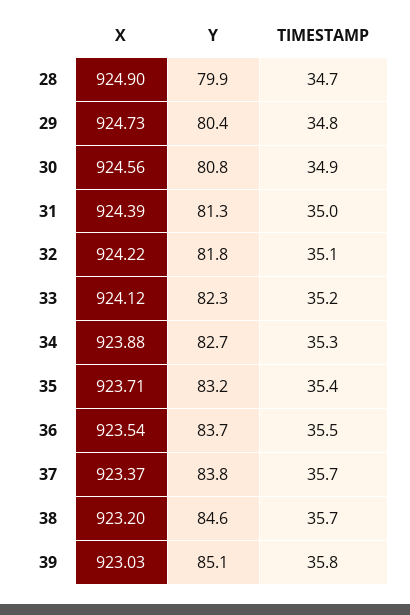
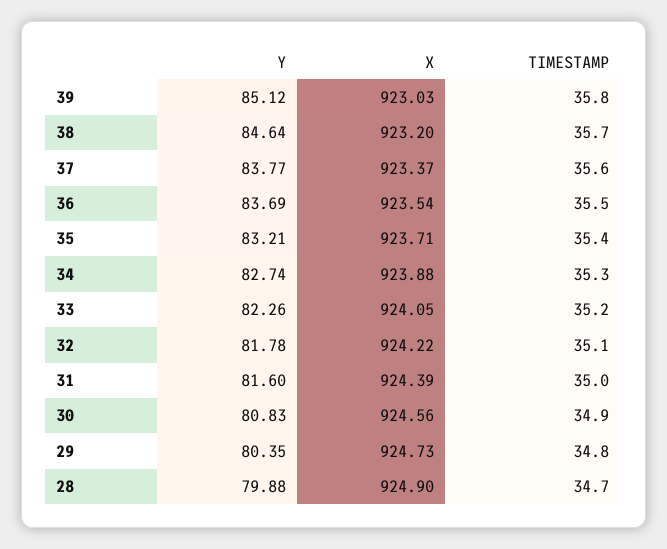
  {
    "X": {
      "28": 924.9,
      "29": 924.73,
      "30": 924.56,
      "31": 924.39,
      "32": 924.22,
-     "33": 924.12,
+     "33": 924.05,
      "34": 923.88,
      "35": 923.71,
      "36": 923.54,
      "37": 923.37,
      "38": 923.2,
      "39": 923.03
    },
    "Y": {
      "28": 79.88,
      "29": 80.35,
      "30": 80.83,
-     "31": 81.3,
+     "31": 81.6,
      "32": 81.78,
      "33": 82.26,
      "34": 82.74,
      "35": 83.21,
      "36": 83.69,
      "37": 83.77,
      "38": 84.64,
      "39": 85.12
    },
    "TIMESTAMP": {
      "28": 34.7,
      "29": 34.8,
      "30": 34.9,
      "31": 35,
      "32": 35.1,
      "33": 35.2,
      "34": 35.3,
      "35": 35.4,
      "36": 35.5,
-     "37": 35.7,
+     "37": 35.6,
      "38": 35.7,
      "39": 35.8
    }
  }

